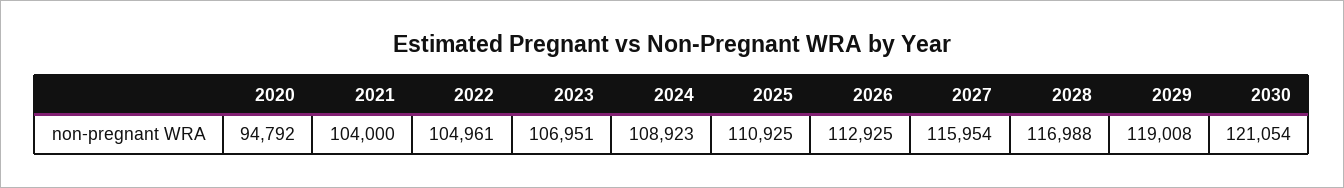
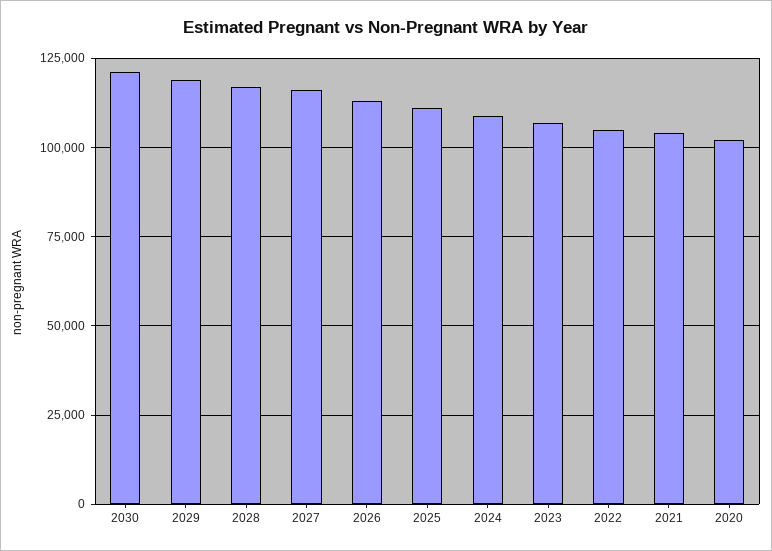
  {
-   "2020": 94792,
+   "2020": 102500,
    "2021": 104000,
    "2022": 104961,
    "2023": 106951,
    "2024": 108923,
    "2025": 110925,
    "2026": 112925,
    "2027": 115954,
    "2028": 116988,
    "2029": 119008,
    "2030": 121054
  }

